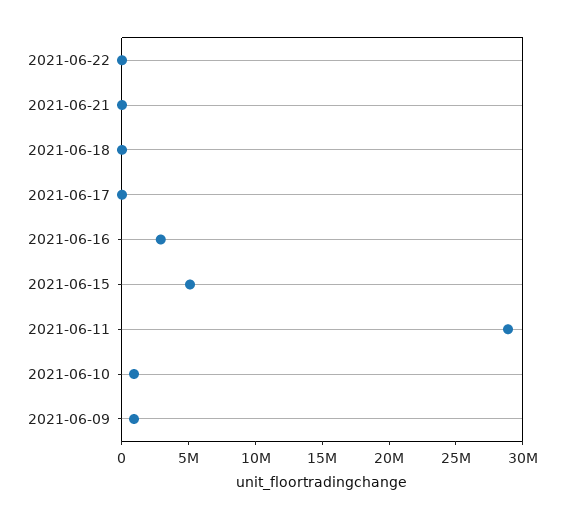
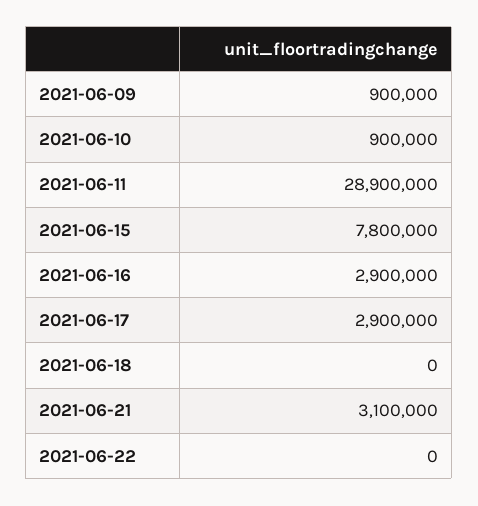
  {
    "2021-06-22": 0,
-   "2021-06-21": 0,
+   "2021-06-21": 3100000,
    "2021-06-18": 0,
-   "2021-06-17": 0,
+   "2021-06-17": 2900000,
    "2021-06-16": 2900000,
-   "2021-06-15": 5000000,
+   "2021-06-15": 7800000,
    "2021-06-11": 28900000,
    "2021-06-10": 900000,
    "2021-06-09": 900000
  }

